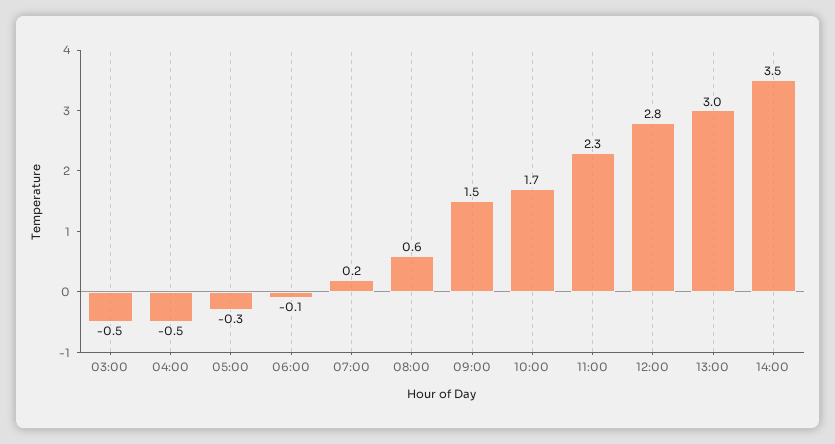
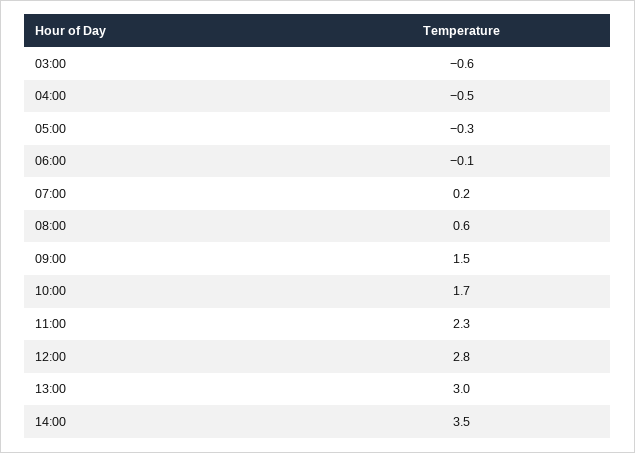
  {
-   "03:00": -0.5,
+   "03:00": -0.6,
    "04:00": -0.5,
    "05:00": -0.3,
    "06:00": -0.1,
    "07:00": 0.2,
    "08:00": 0.6,
    "09:00": 1.5,
    "10:00": 1.7,
    "11:00": 2.3,
    "12:00": 2.8,
    "13:00": 3,
    "14:00": 3.5
  }

